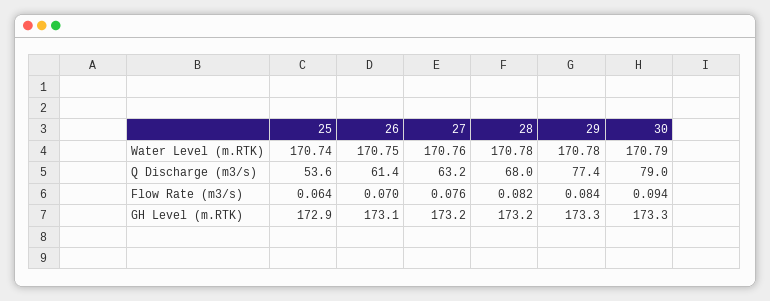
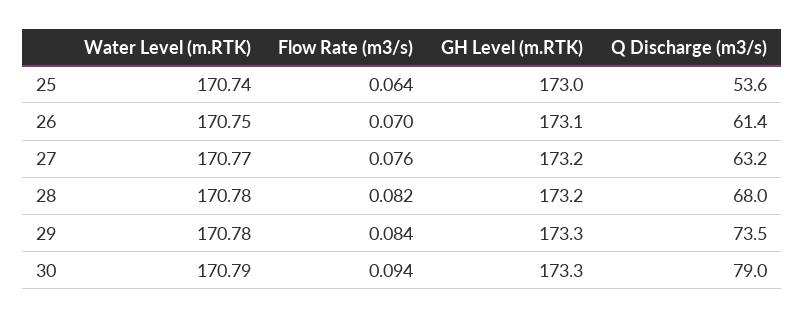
  {
    "25": {
      "Water Level (m.RTK)": 170.74,
      "Q Discharge (m3/s)": 53.6,
      "Flow Rate (m3/s)": 0.064,
-     "GH Level (m.RTK)": 172.9
+     "GH Level (m.RTK)": 173
    },
    "26": {
      "Water Level (m.RTK)": 170.75,
      "Q Discharge (m3/s)": 61.4,
      "Flow Rate (m3/s)": 0.07,
      "GH Level (m.RTK)": 173.1
    },
    "27": {
-     "Water Level (m.RTK)": 170.76,
+     "Water Level (m.RTK)": 170.77,
      "Q Discharge (m3/s)": 63.2,
      "Flow Rate (m3/s)": 0.076,
      "GH Level (m.RTK)": 173.2
    },
    "28": {
      "Water Level (m.RTK)": 170.78,
      "Q Discharge (m3/s)": 68,
      "Flow Rate (m3/s)": 0.082,
      "GH Level (m.RTK)": 173.2
    },
    "29": {
      "Water Level (m.RTK)": 170.78,
-     "Q Discharge (m3/s)": 77.4,
+     "Q Discharge (m3/s)": 73.5,
      "Flow Rate (m3/s)": 0.084,
      "GH Level (m.RTK)": 173.3
    },
    "30": {
      "Water Level (m.RTK)": 170.79,
      "Q Discharge (m3/s)": 79,
      "Flow Rate (m3/s)": 0.094,
      "GH Level (m.RTK)": 173.3
    }
  }

